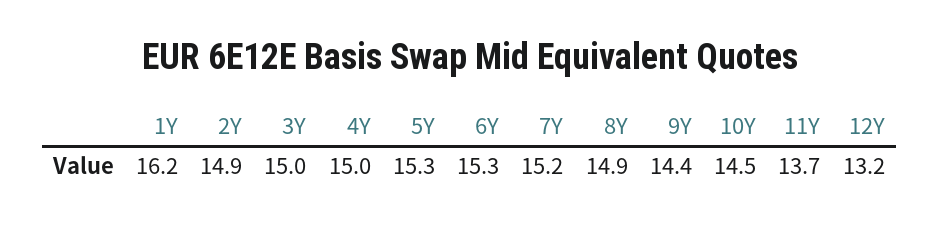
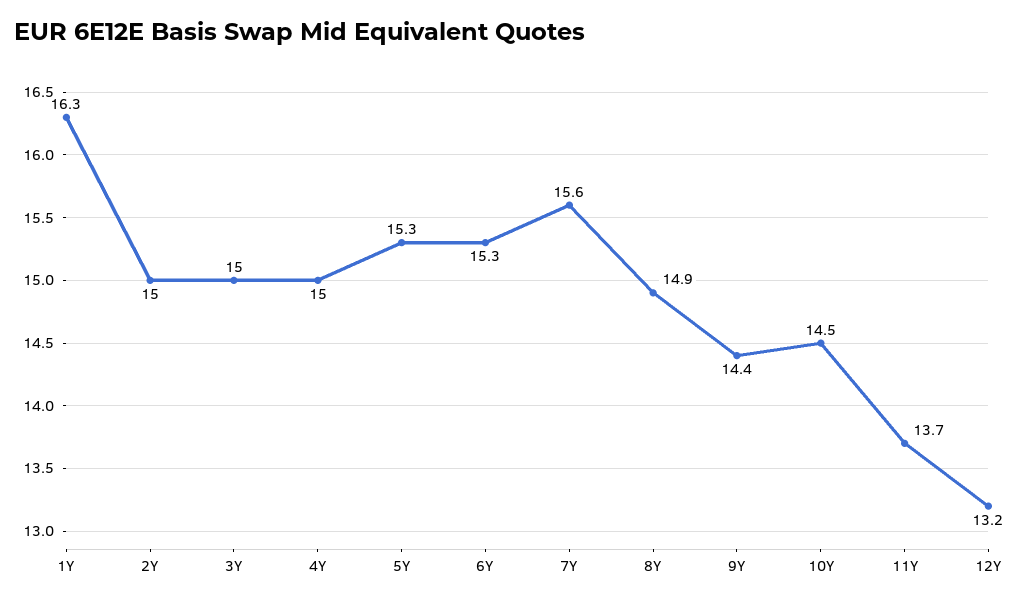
  {
-   "1Y": 16.2,
+   "1Y": 16.3,
-   "2Y": 14.9,
+   "2Y": 15,
    "3Y": 15,
    "4Y": 15,
    "5Y": 15.3,
    "6Y": 15.3,
-   "7Y": 15.2,
+   "7Y": 15.6,
    "8Y": 14.9,
    "9Y": 14.4,
    "10Y": 14.5,
    "11Y": 13.7,
    "12Y": 13.2
  }

